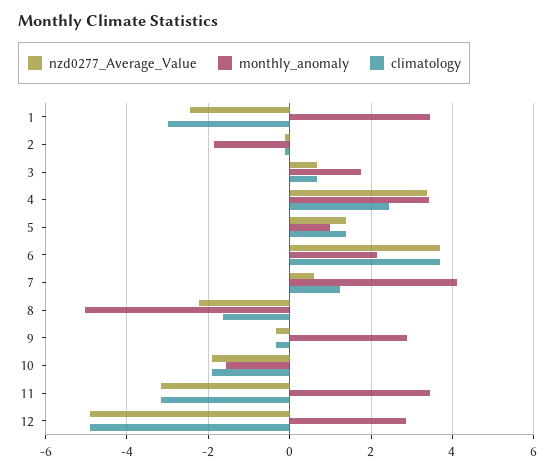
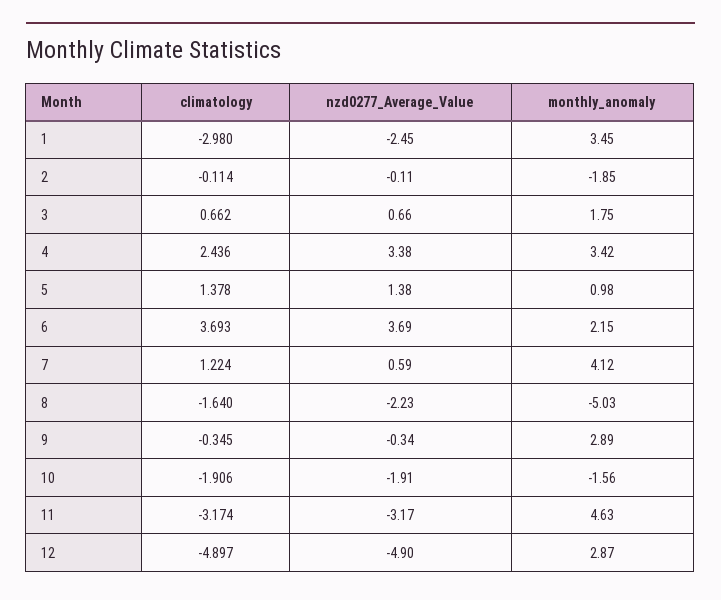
  {
    "nzd0277_Average_Value": {
      "1": -2.45,
      "2": -0.11,
      "3": 0.66,
      "4": 3.38,
      "5": 1.38,
      "6": 3.69,
      "7": 0.59,
      "8": -2.23,
      "9": -0.34,
      "10": -1.91,
      "11": -3.17,
      "12": -4.9
    },
    "monthly_anomaly": {
      "1": 3.45,
      "2": -1.85,
      "3": 1.75,
      "4": 3.42,
      "5": 0.98,
      "6": 2.15,
      "7": 4.12,
      "8": -5.03,
      "9": 2.89,
      "10": -1.56,
-     "11": 3.4,
+     "11": 4.63,
      "12": 2.87
    },
    "climatology": {
      "1": -2.98,
      "2": -0.114,
      "3": 0.662,
      "4": 2.436,
      "5": 1.378,
      "6": 3.693,
      "7": 1.224,
      "8": -1.64,
      "9": -0.345,
      "10": -1.906,
      "11": -3.174,
      "12": -4.897
    }
  }

